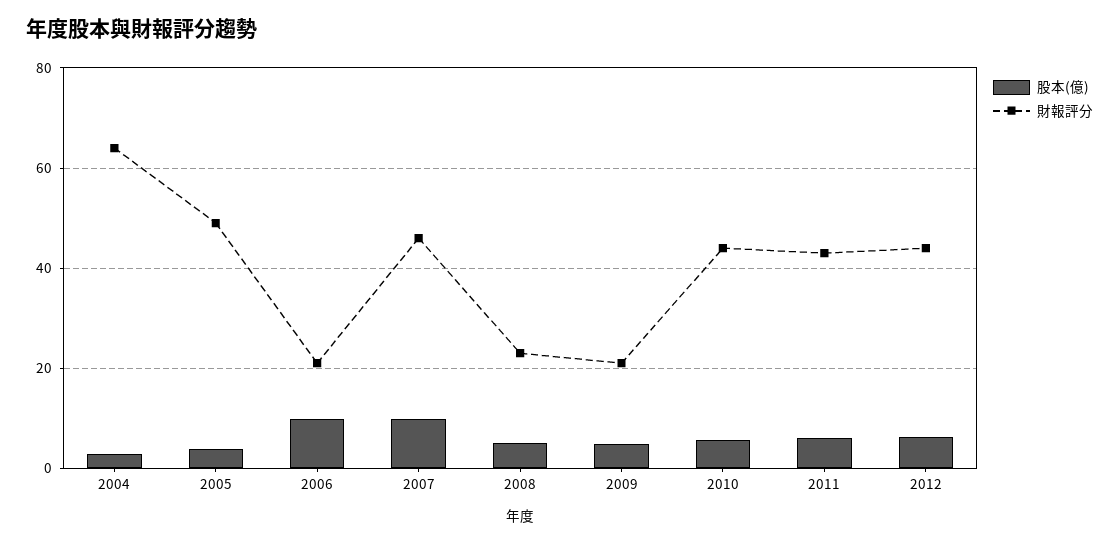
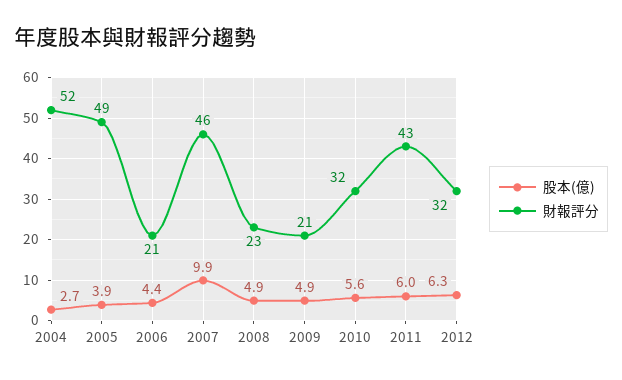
  {
    "股本(億)": {
      "2004": 2.7,
      "2005": 3.9,
-     "2006": 10,
+     "2006": 4.4,
      "2007": 9.9,
      "2008": 4.9,
      "2009": 4.9,
      "2010": 5.6,
      "2011": 6,
      "2012": 6.3
    },
    "財報評分": {
-     "2004": 64,
+     "2004": 52,
      "2005": 49,
      "2006": 21,
      "2007": 46,
      "2008": 23,
      "2009": 21,
-     "2010": 44,
+     "2010": 32,
      "2011": 43,
-     "2012": 44
+     "2012": 32
    }
  }

